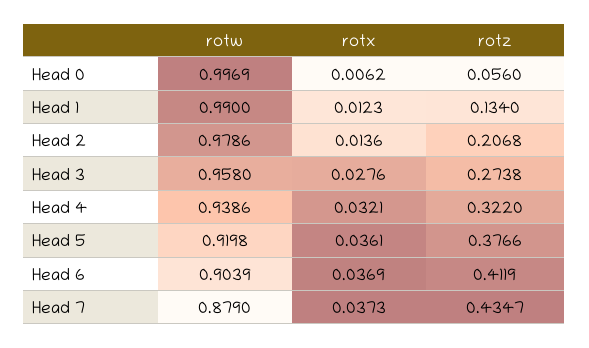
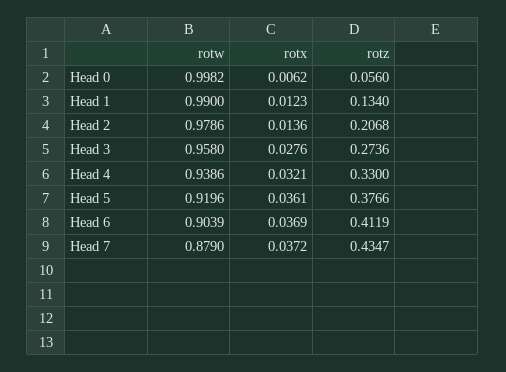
  {
    "rotw": {
-     "Head 0": 0.9969,
+     "Head 0": 0.9982,
      "Head 1": 0.99,
      "Head 2": 0.9786,
      "Head 3": 0.958,
      "Head 4": 0.9386,
-     "Head 5": 0.9198,
+     "Head 5": 0.9196,
      "Head 6": 0.9039,
      "Head 7": 0.879
    },
    "rotx": {
      "Head 0": 0.0062,
      "Head 1": 0.0123,
      "Head 2": 0.0136,
      "Head 3": 0.0276,
      "Head 4": 0.0321,
      "Head 5": 0.0361,
      "Head 6": 0.0369,
-     "Head 7": 0.0373
+     "Head 7": 0.0372
    },
    "rotz": {
      "Head 0": 0.056,
      "Head 1": 0.134,
      "Head 2": 0.2068,
-     "Head 3": 0.2738,
+     "Head 3": 0.2736,
-     "Head 4": 0.322,
+     "Head 4": 0.33,
      "Head 5": 0.3766,
      "Head 6": 0.4119,
      "Head 7": 0.4347
    }
  }

